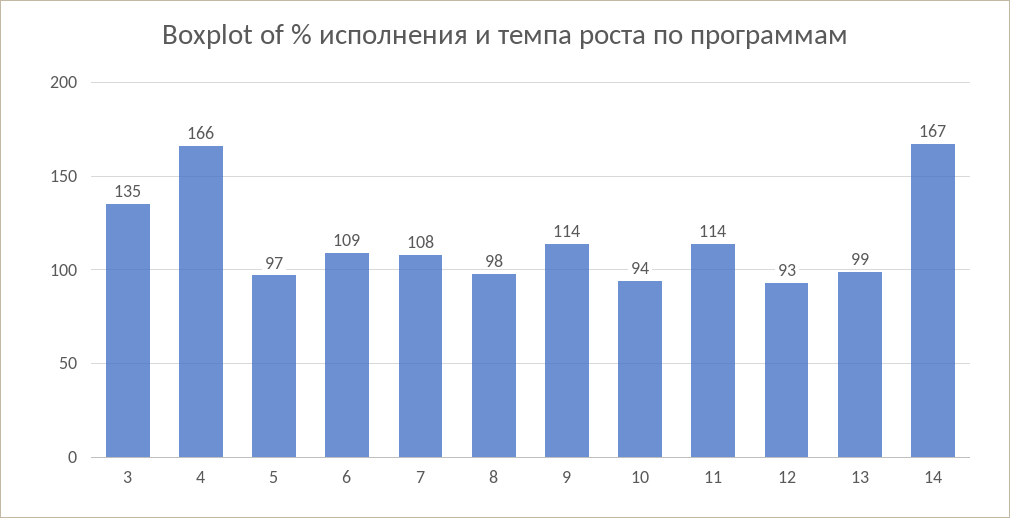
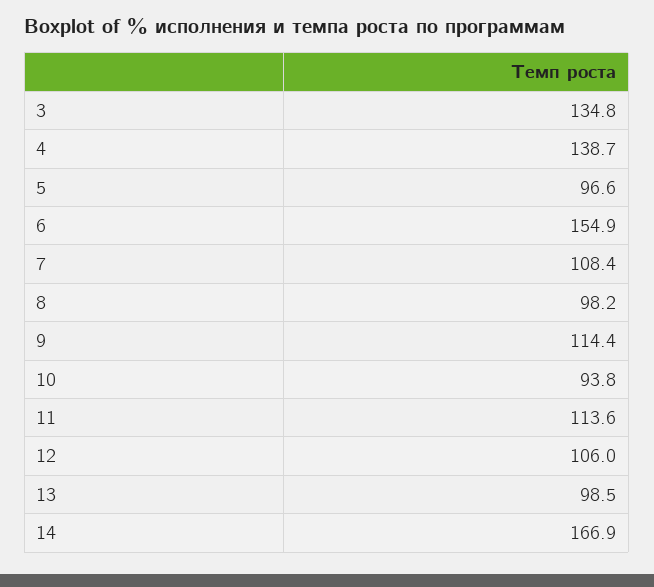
  {
    "3": 134.8,
-   "4": 166,
+   "4": 138.7,
    "5": 96.6,
-   "6": 109,
+   "6": 154.9,
    "7": 108.4,
    "8": 98.2,
    "9": 114.4,
    "10": 93.8,
    "11": 113.6,
-   "12": 93,
+   "12": 106,
    "13": 98.5,
    "14": 166.9
  }

